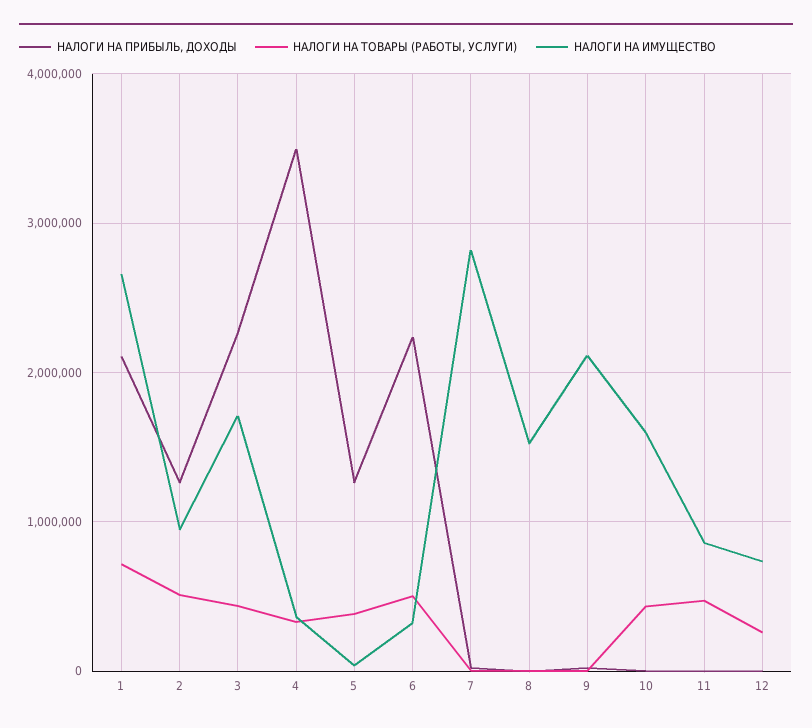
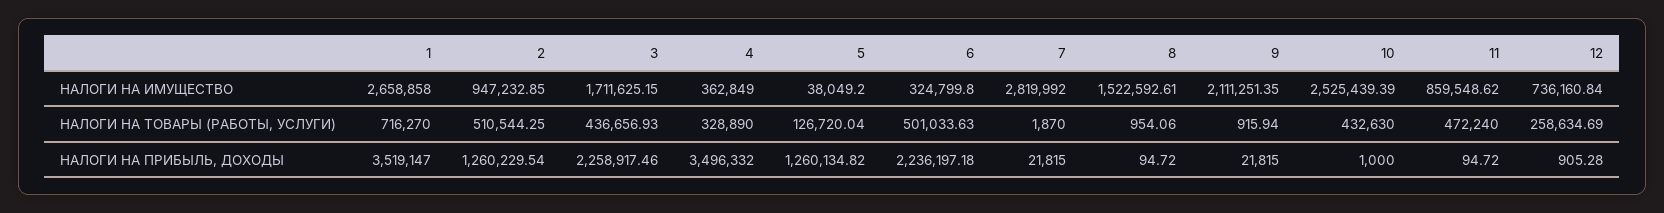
  {
    "НАЛОГИ НА ПРИБЫЛЬ, ДОХОДЫ": {
-     "1": 2100000,
+     "1": 3519147,
      "2": 1260229.54,
      "3": 2258917.46,
      "4": 3496332,
      "5": 1260134.82,
      "6": 2236197.18,
      "7": 21815,
      "8": 94.72,
      "9": 21815,
      "10": 1000,
      "11": 94.72,
      "12": 905.28
    },
    "НАЛОГИ НА ТОВАРЫ (РАБОТЫ, УСЛУГИ)": {
      "1": 716270,
      "2": 510544.25,
      "3": 436656.93,
      "4": 328890,
-     "5": 400000,
+     "5": 126720.04,
      "6": 501033.63,
      "7": 1870,
      "8": 954.06,
      "9": 915.94,
      "10": 432630,
      "11": 472240,
      "12": 258634.69
    },
    "НАЛОГИ НА ИМУЩЕСТВО": {
      "1": 2658858,
      "2": 947232.85,
      "3": 1711625.15,
      "4": 362849,
      "5": 38049.2,
      "6": 324799.8,
      "7": 2819992,
      "8": 1522592.61,
      "9": 2111251.35,
-     "10": 1600000,
+     "10": 2525439.39,
      "11": 859548.62,
      "12": 736160.84
    }
  }

